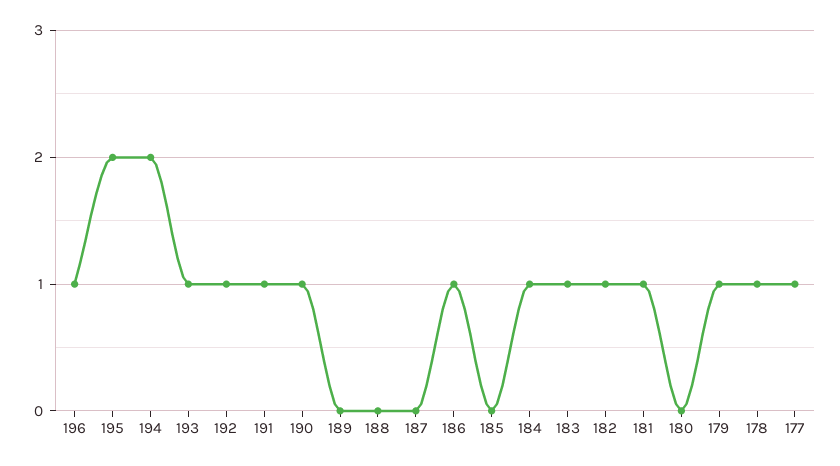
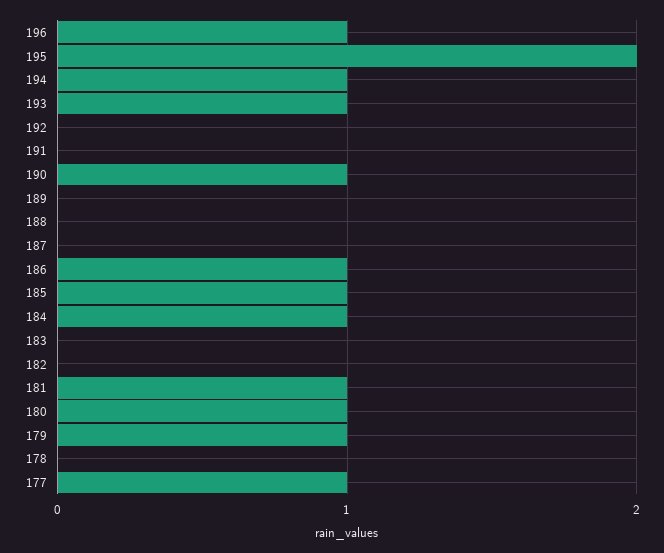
  {
    "196": 1,
    "195": 2,
-   "194": 2,
+   "194": 1,
    "193": 1,
-   "192": 1,
+   "192": 0,
-   "191": 1,
+   "191": 0,
    "190": 1,
    "189": 0,
    "188": 0,
    "187": 0,
    "186": 1,
-   "185": 0,
+   "185": 1,
    "184": 1,
-   "183": 1,
+   "183": 0,
-   "182": 1,
+   "182": 0,
    "181": 1,
-   "180": 0,
+   "180": 1,
    "179": 1,
-   "178": 1,
+   "178": 0,
    "177": 1
  }

